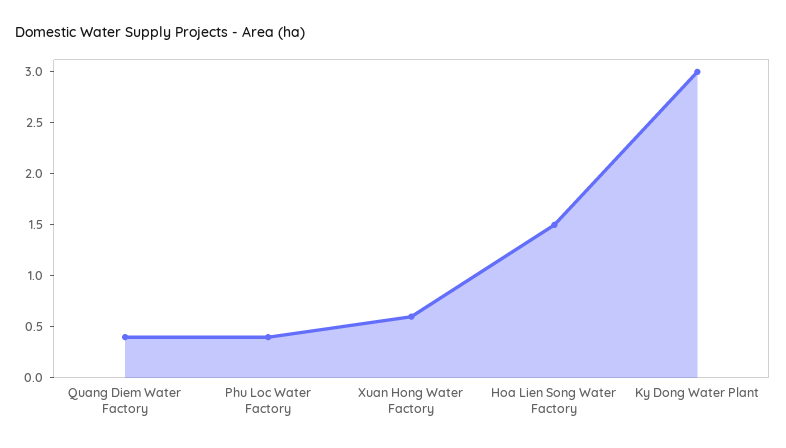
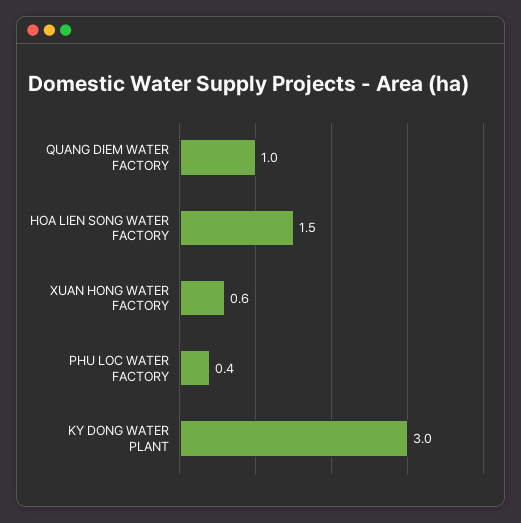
  {
-   "Quang Diem Water Factory": 0.4,
+   "Quang Diem Water Factory": 1,
    "Phu Loc Water Factory": 0.4,
    "Xuan Hong Water Factory": 0.6,
    "Hoa Lien Song Water Factory": 1.5,
    "Ky Dong Water Plant": 3
  }

